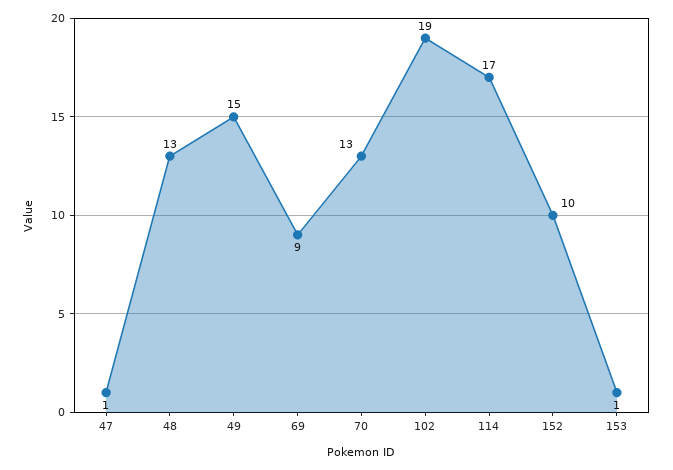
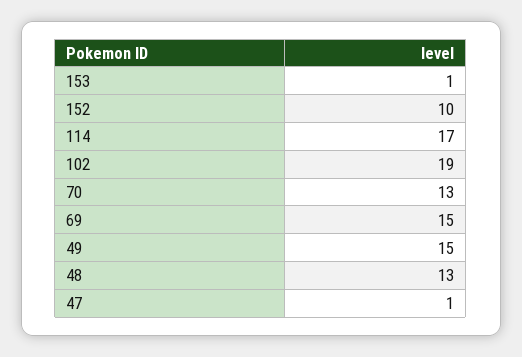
  {
    "47": 1,
    "48": 13,
    "49": 15,
-   "69": 9,
+   "69": 15,
    "70": 13,
    "102": 19,
    "114": 17,
    "152": 10,
    "153": 1
  }

